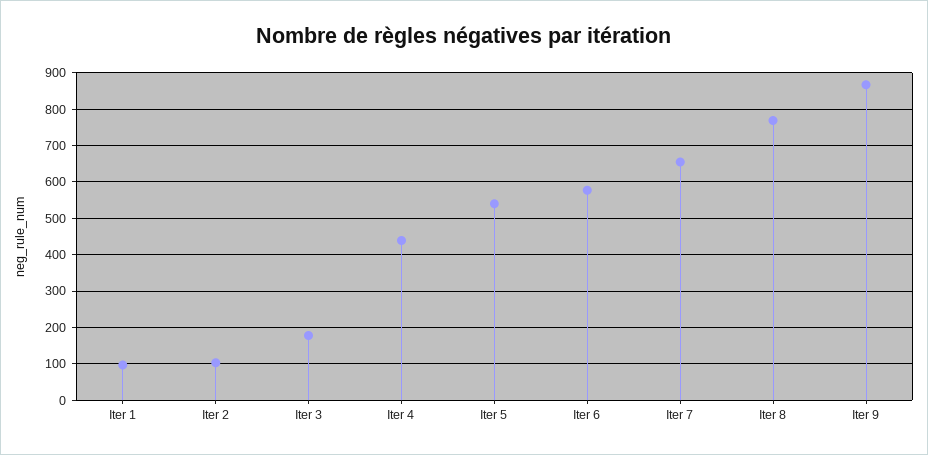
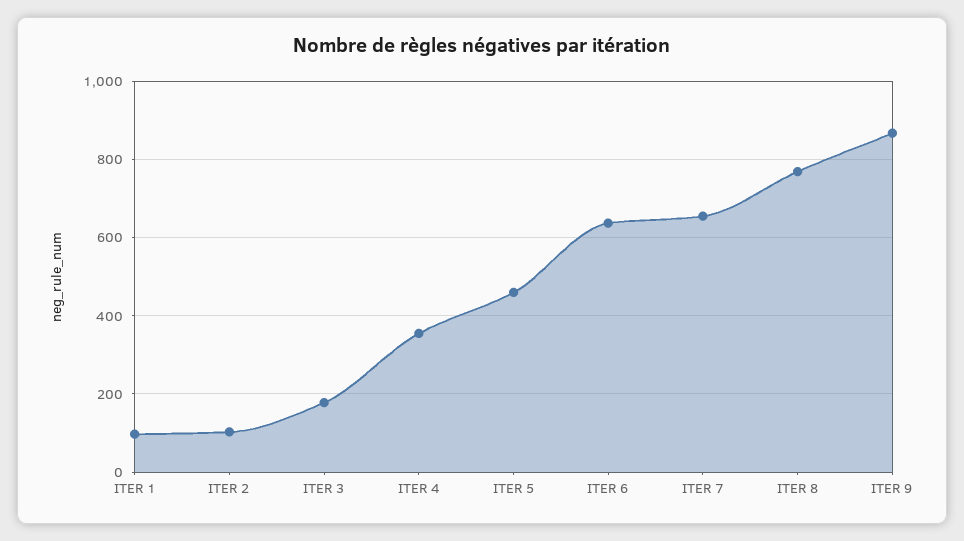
  {
    "Iter 1": 100,
    "Iter 2": 100,
    "Iter 3": 180,
-   "Iter 4": 440,
+   "Iter 4": 360,
-   "Iter 5": 540,
+   "Iter 5": 460,
-   "Iter 6": 580,
+   "Iter 6": 640,
    "Iter 7": 660,
    "Iter 8": 760,
    "Iter 9": 860
  }

